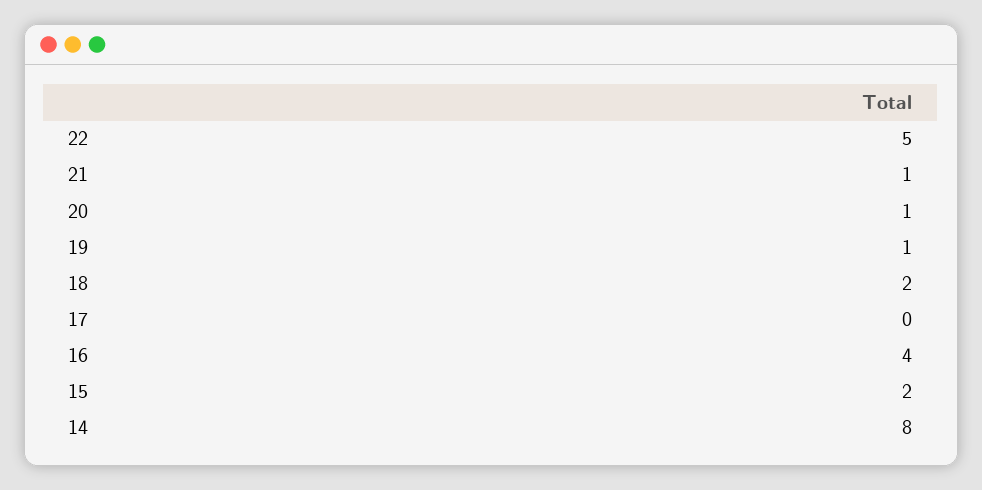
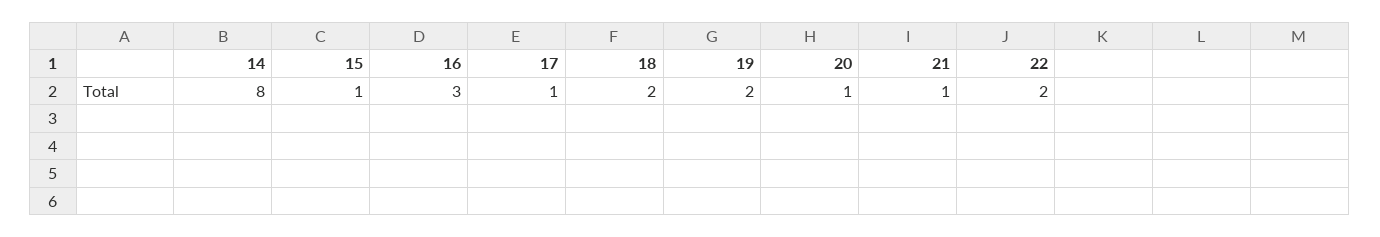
  {
-   "22": 5,
+   "22": 2,
    "21": 1,
    "20": 1,
-   "19": 1,
+   "19": 2,
    "18": 2,
-   "17": 0,
+   "17": 1,
-   "16": 4,
+   "16": 3,
-   "15": 2,
+   "15": 1,
    "14": 8
  }

